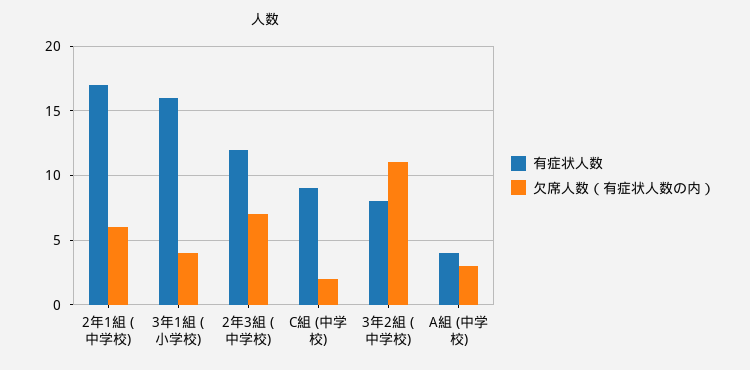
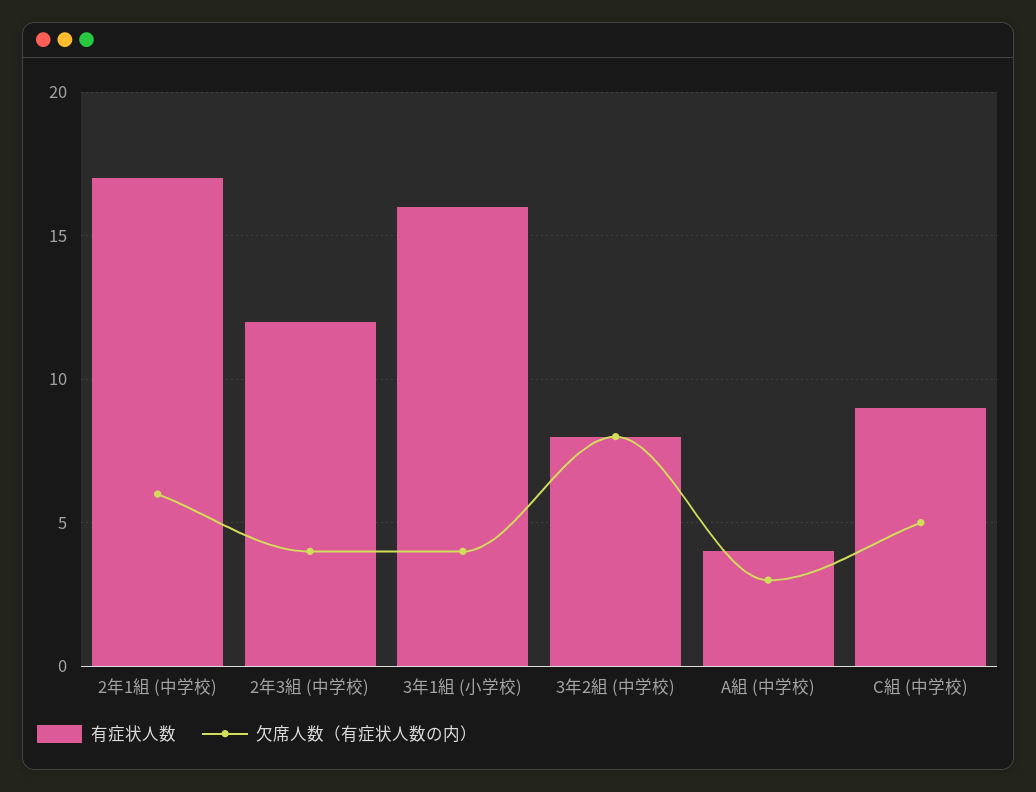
  {
    "有症状人数": {
      "2年1組 (中学校)": 17,
      "3年1組 (小学校)": 16,
      "2年3組 (中学校)": 12,
      "C組 (中学校)": 9,
      "3年2組 (中学校)": 8,
      "A組 (中学校)": 4
    },
    "欠席人数（有症状人数の内）": {
      "2年1組 (中学校)": 6,
      "3年1組 (小学校)": 4,
-     "2年3組 (中学校)": 7,
+     "2年3組 (中学校)": 4,
-     "C組 (中学校)": 2,
+     "C組 (中学校)": 5,
-     "3年2組 (中学校)": 11,
+     "3年2組 (中学校)": 8,
      "A組 (中学校)": 3
    }
  }

